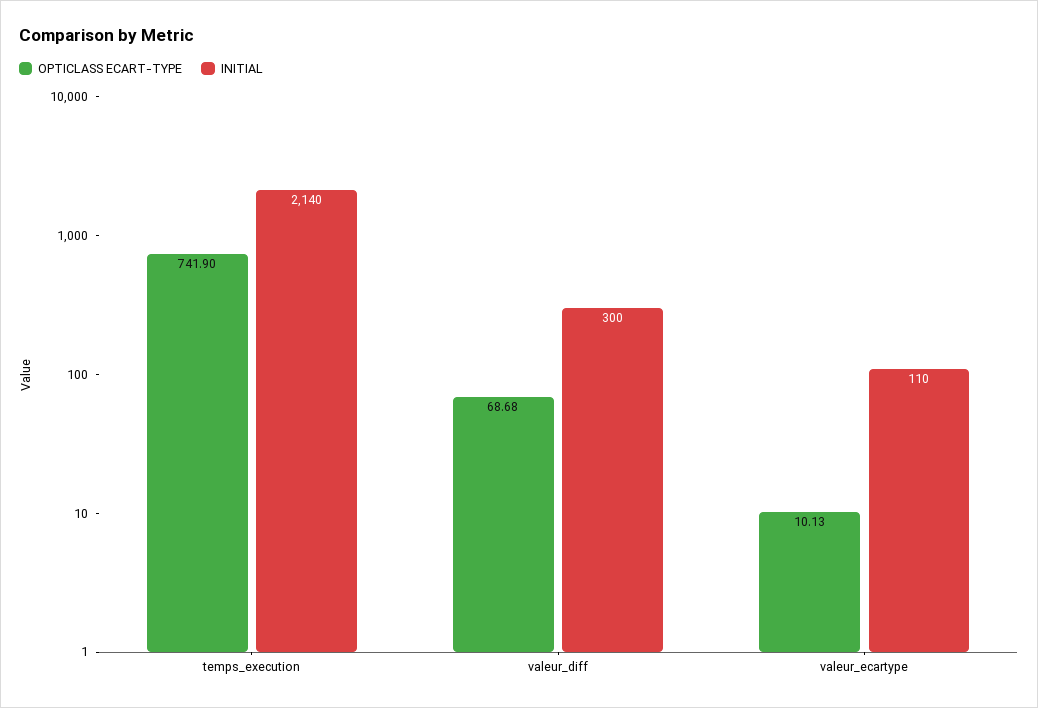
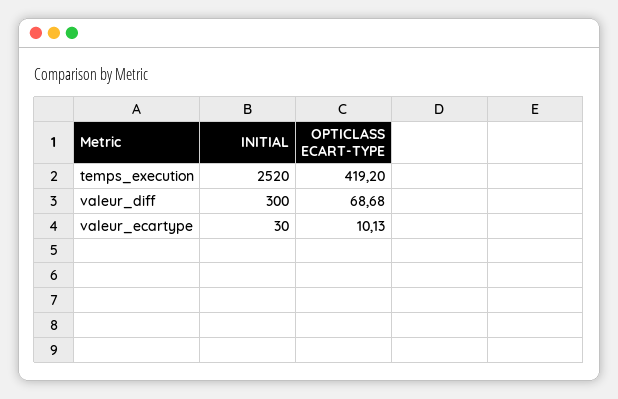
  {
    "OPTICLASS ECART-TYPE": {
-     "temps_execution": 741.9,
+     "temps_execution": 419.2,
      "valeur_diff": 68.68,
      "valeur_ecartype": 10.13
    },
    "INITIAL": {
-     "temps_execution": 2140,
+     "temps_execution": 2520,
      "valeur_diff": 300,
-     "valeur_ecartype": 110
+     "valeur_ecartype": 30
    }
  }

